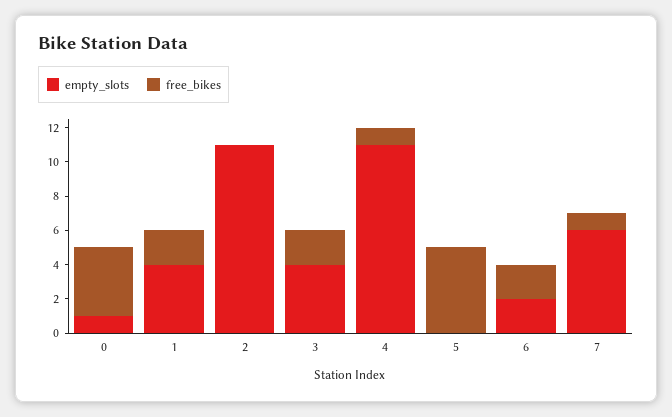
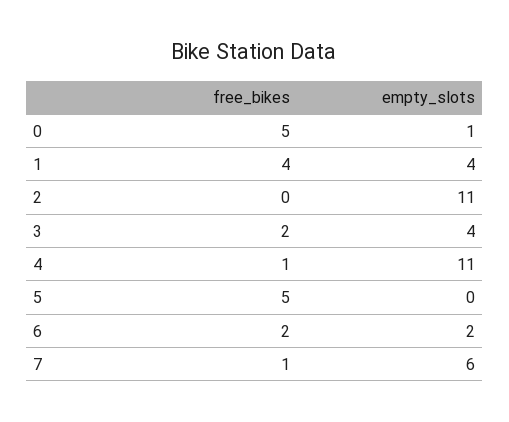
  {
    "empty_slots": {
      "0": 1,
      "1": 4,
      "2": 11,
      "3": 4,
      "4": 11,
      "5": 0,
      "6": 2,
      "7": 6
    },
    "free_bikes": {
-     "0": 4,
+     "0": 5,
-     "1": 2,
+     "1": 4,
      "2": 0,
      "3": 2,
      "4": 1,
      "5": 5,
      "6": 2,
      "7": 1
    }
  }

